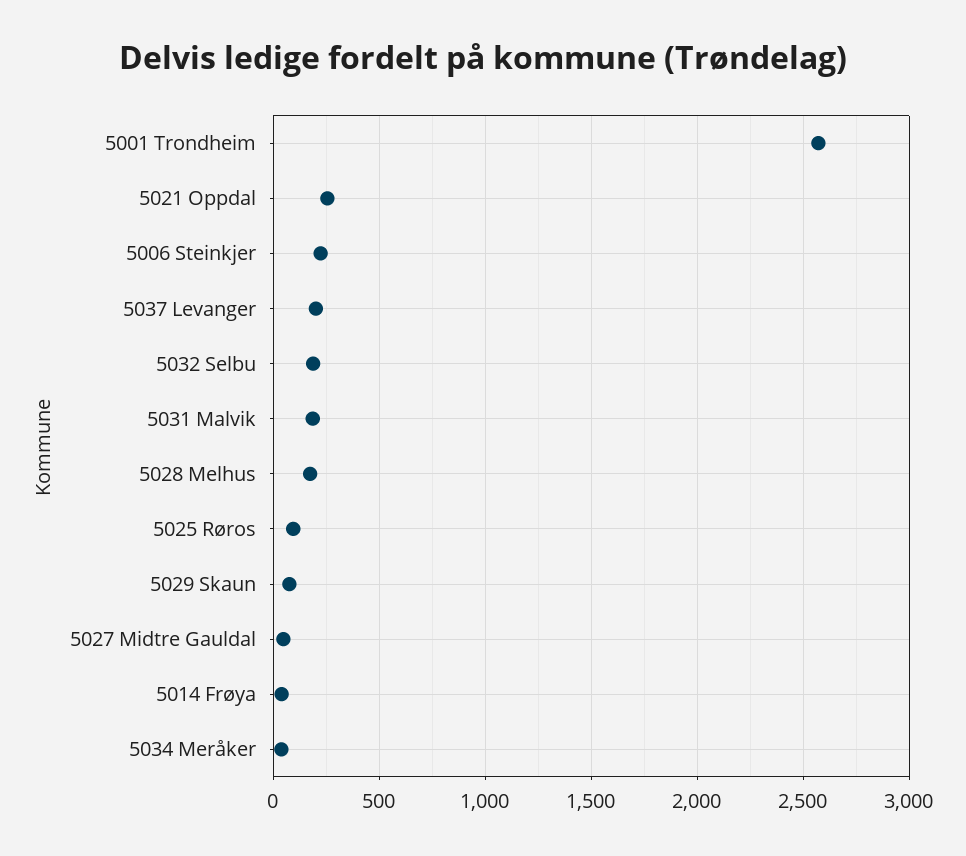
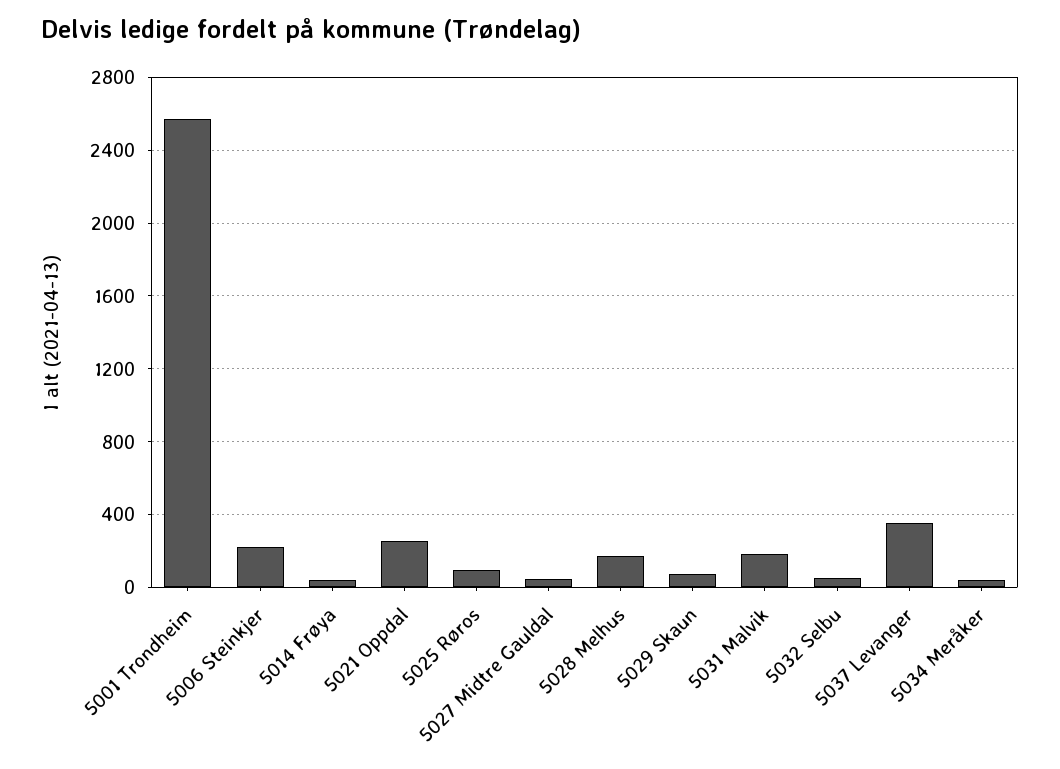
  {
    "5001 Trondheim": 2550,
    "5021 Oppdal": 250,
    "5006 Steinkjer": 200,
-   "5037 Levanger": 200,
+   "5037 Levanger": 350,
-   "5032 Selbu": 200,
+   "5032 Selbu": 50,
    "5031 Malvik": 200,
    "5028 Melhus": 150,
    "5025 Røros": 100,
    "5029 Skaun": 100,
    "5027 Midtre Gauldal": 50,
    "5014 Frøya": 50,
    "5034 Meråker": 50
  }

